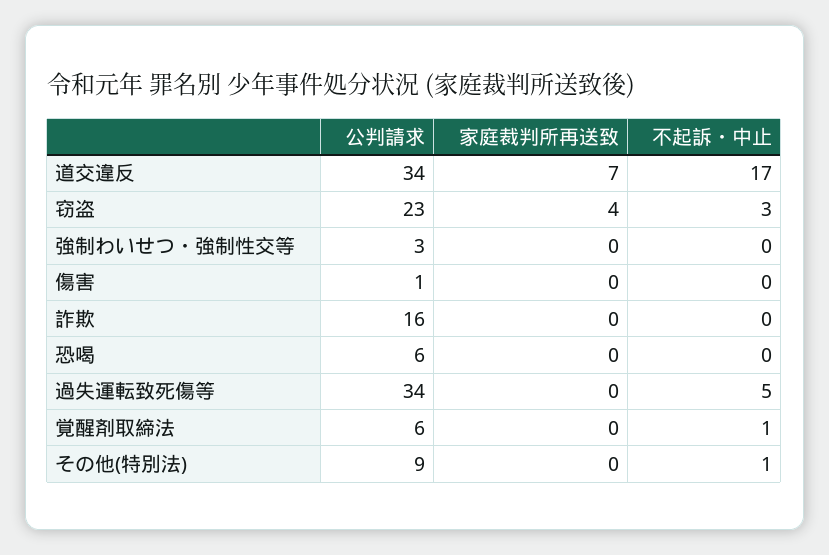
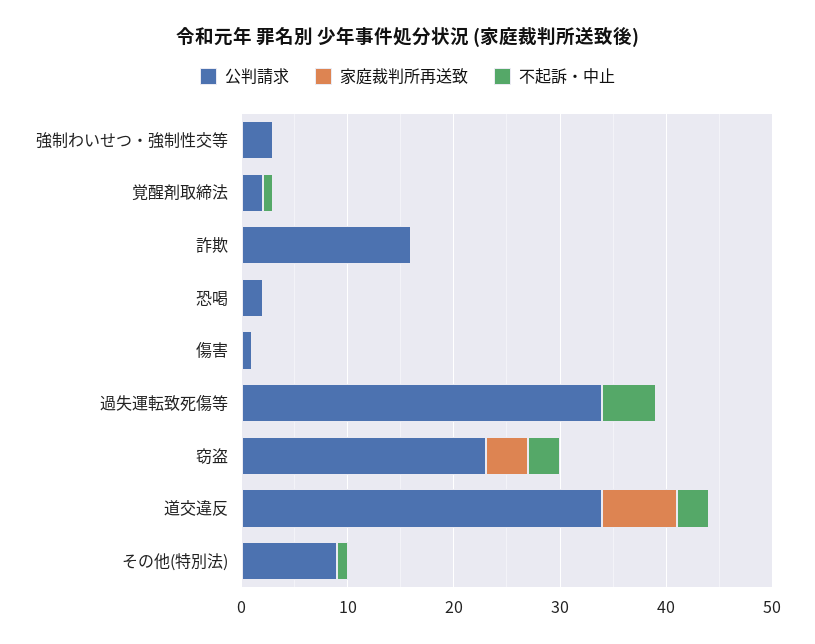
  {
    "公判請求": {
      "道交違反": 34,
      "窃盗": 23,
      "強制わいせつ・強制性交等": 3,
      "傷害": 1,
      "詐欺": 16,
-     "恐喝": 6,
+     "恐喝": 2,
      "過失運転致死傷等": 34,
-     "覚醒剤取締法": 6,
+     "覚醒剤取締法": 2,
      "その他(特別法)": 9
    },
    "家庭裁判所再送致": {
      "道交違反": 7,
      "窃盗": 4,
      "強制わいせつ・強制性交等": 0,
      "傷害": 0,
      "詐欺": 0,
      "恐喝": 0,
      "過失運転致死傷等": 0,
      "覚醒剤取締法": 0,
      "その他(特別法)": 0
    },
    "不起訴・中止": {
-     "道交違反": 17,
+     "道交違反": 3,
      "窃盗": 3,
      "強制わいせつ・強制性交等": 0,
      "傷害": 0,
      "詐欺": 0,
      "恐喝": 0,
      "過失運転致死傷等": 5,
      "覚醒剤取締法": 1,
      "その他(特別法)": 1
    }
  }

